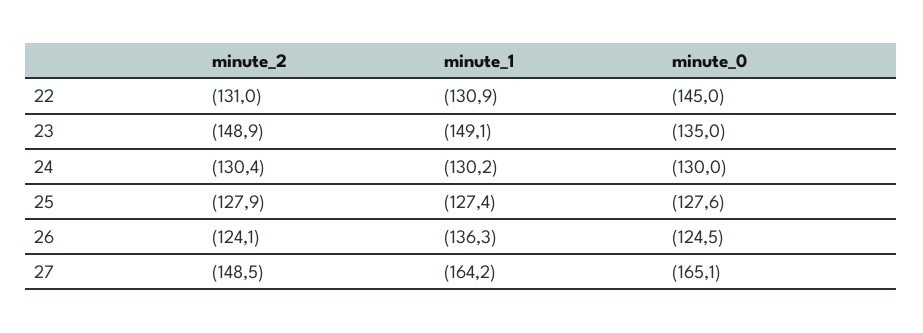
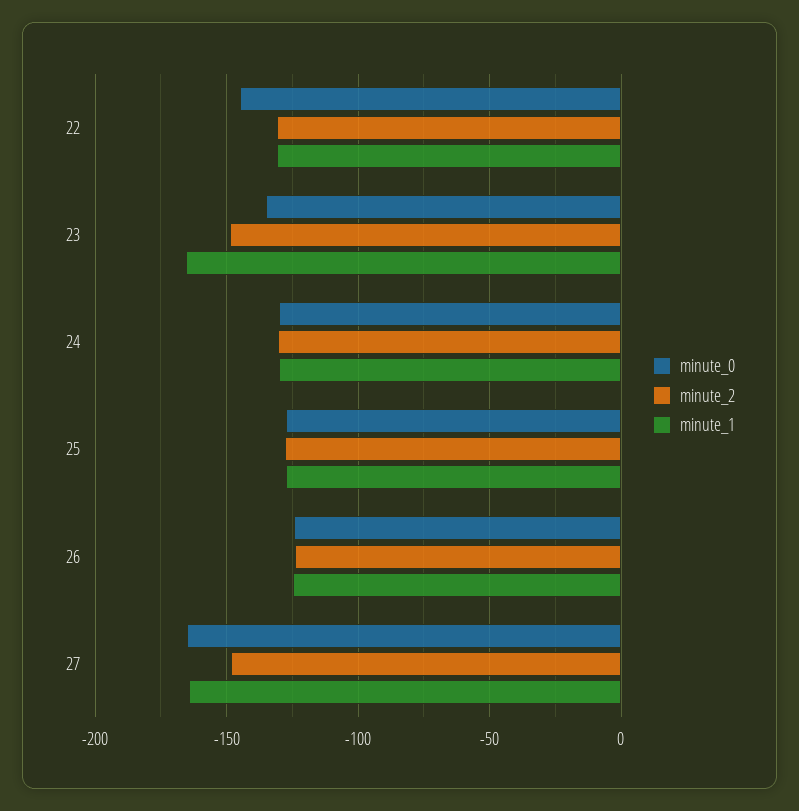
  {
    "minute_2": {
      "22": -131,
      "23": -148.9,
      "24": -130.4,
      "25": -127.9,
      "26": -124.1,
      "27": -148.5
    },
    "minute_1": {
      "22": -130.9,
-     "23": -149.1,
+     "23": -165,
      "24": -130.2,
      "25": -127.4,
-     "26": -136.3,
+     "26": -125,
      "27": -164.2
    },
    "minute_0": {
      "22": -145,
      "23": -135,
      "24": -130,
      "25": -127.6,
      "26": -124.5,
      "27": -165.1
    }
  }

